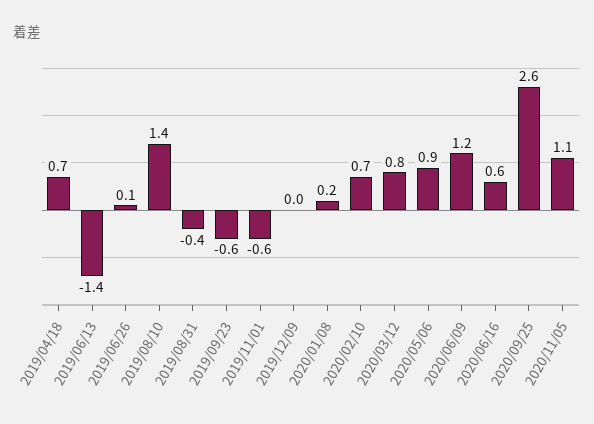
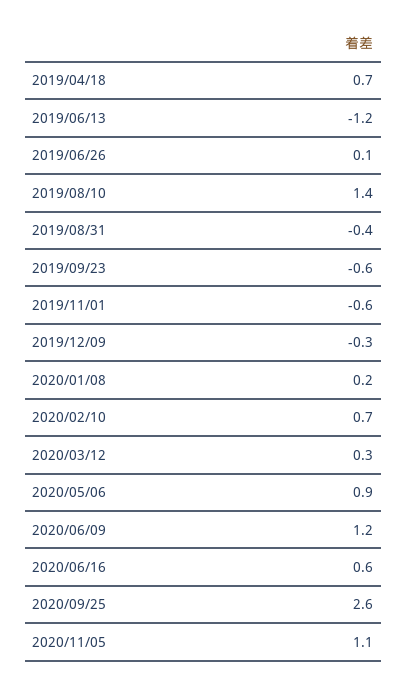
  {
    "2019/04/18": 0.7,
-   "2019/06/13": -1.4,
+   "2019/06/13": -1.2,
    "2019/06/26": 0.1,
    "2019/08/10": 1.4,
    "2019/08/31": -0.4,
    "2019/09/23": -0.6,
    "2019/11/01": -0.6,
-   "2019/12/09": 0,
+   "2019/12/09": -0.3,
    "2020/01/08": 0.2,
    "2020/02/10": 0.7,
-   "2020/03/12": 0.8,
+   "2020/03/12": 0.3,
    "2020/05/06": 0.9,
    "2020/06/09": 1.2,
    "2020/06/16": 0.6,
    "2020/09/25": 2.6,
    "2020/11/05": 1.1
  }

